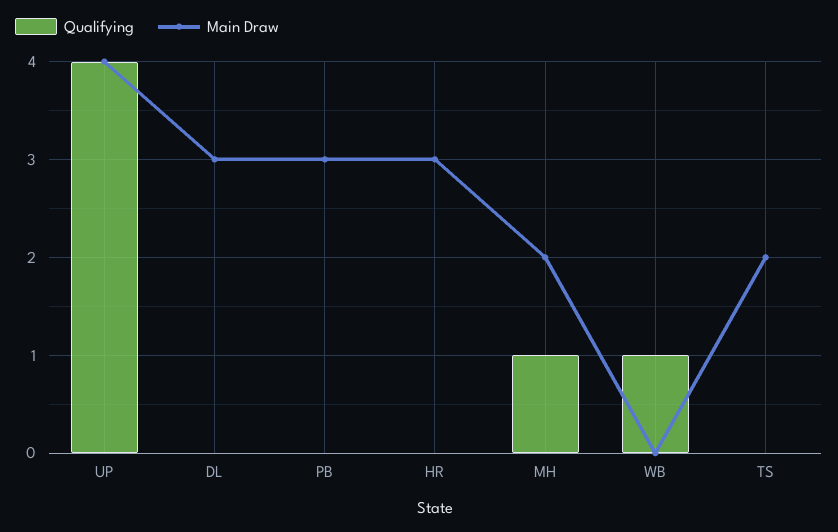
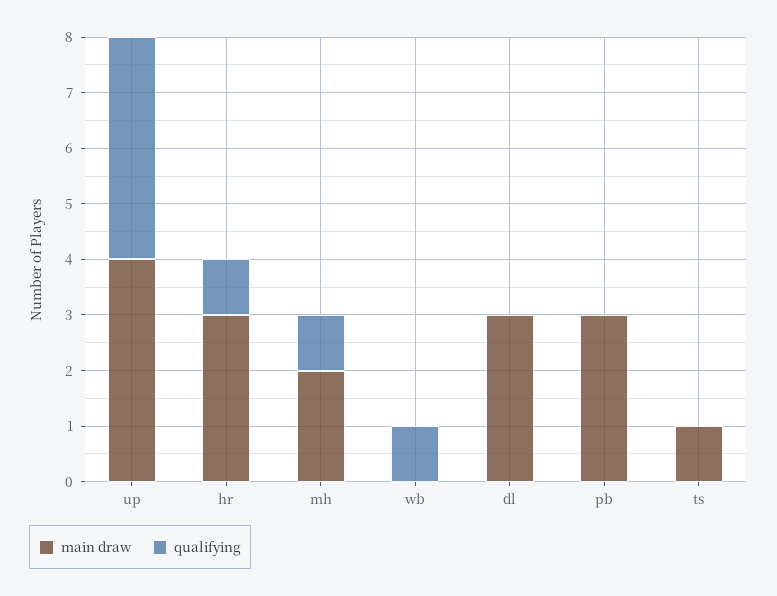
  {
    "Qualifying": {
      "UP": 4,
      "DL": 0,
      "PB": 0,
-     "HR": 0,
+     "HR": 1,
      "MH": 1,
      "WB": 1,
      "TS": 0
    },
    "Main Draw": {
      "UP": 4,
      "DL": 3,
      "PB": 3,
      "HR": 3,
      "MH": 2,
      "WB": 0,
-     "TS": 2
+     "TS": 1
    }
  }

